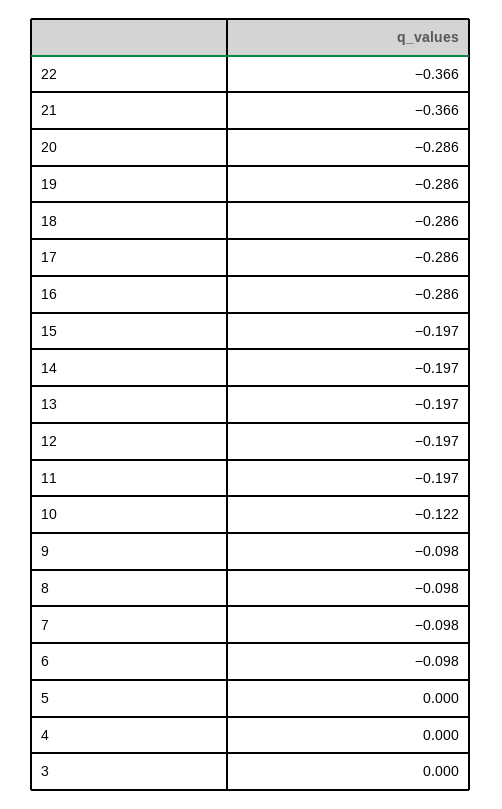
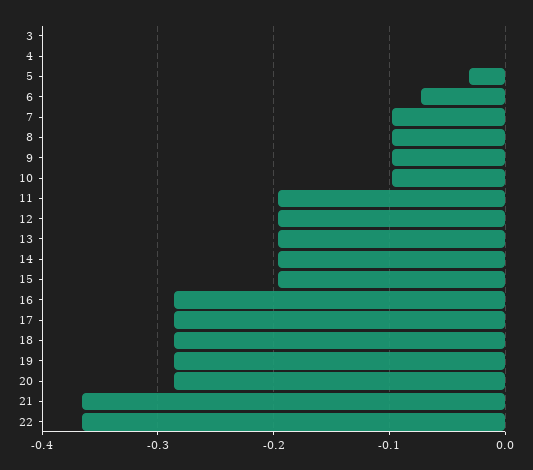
  {
    "22": -0.366,
    "21": -0.366,
    "20": -0.286,
    "19": -0.286,
    "18": -0.286,
    "17": -0.286,
    "16": -0.286,
    "15": -0.197,
    "14": -0.197,
    "13": -0.197,
    "12": -0.197,
    "11": -0.197,
-   "10": -0.122,
+   "10": -0.1,
    "9": -0.098,
    "8": -0.098,
    "7": -0.098,
-   "6": -0.098,
+   "6": -0.07,
-   "5": 0,
+   "5": -0.03,
    "4": 0,
    "3": 0
  }

